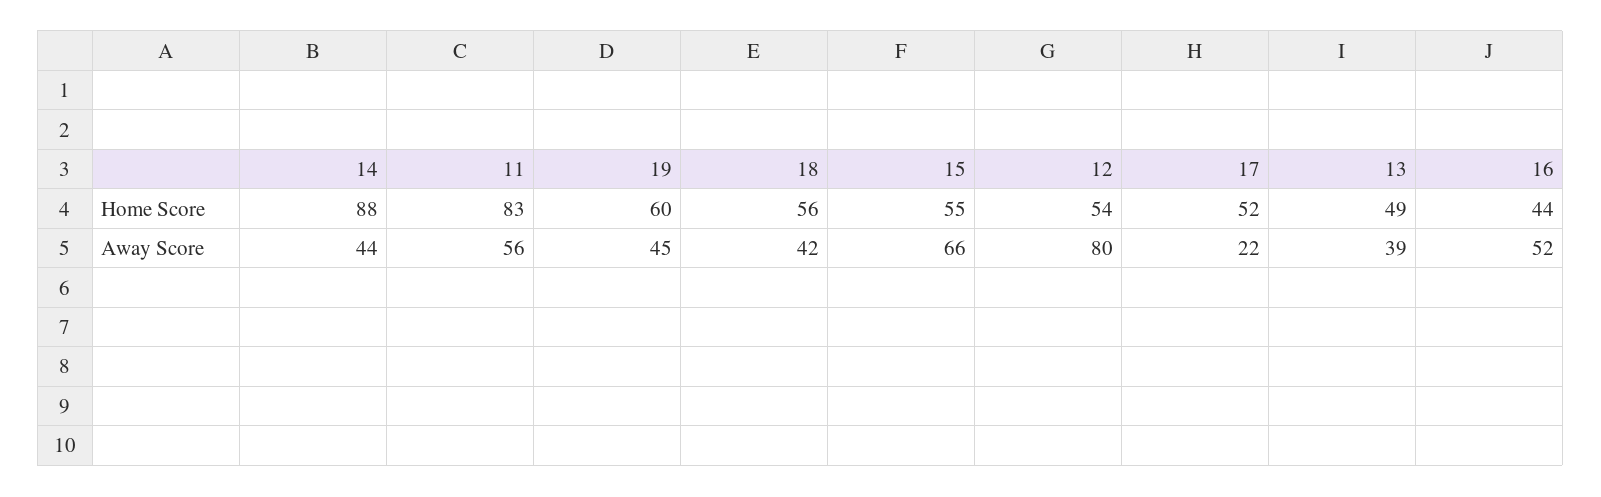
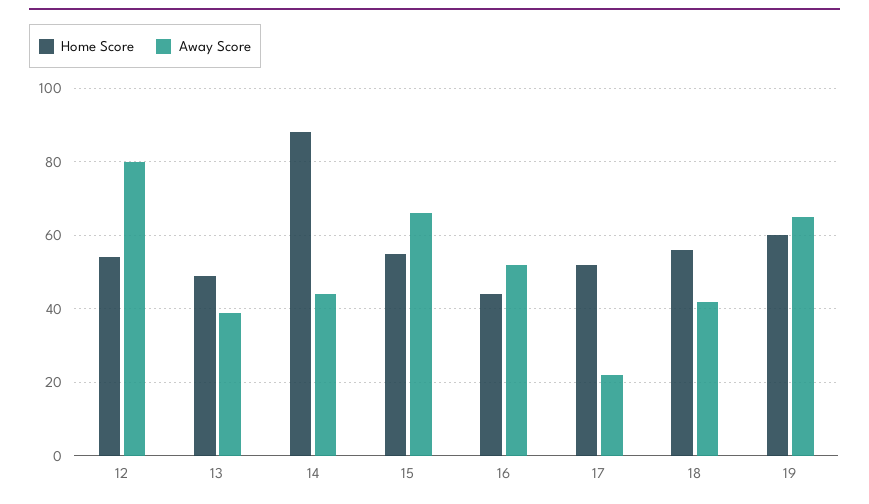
  {
    "Home Score": {
      "14": 88,
-     "11": 83,
      "19": 60,
      "18": 56,
      "15": 55,
      "12": 54,
      "17": 52,
      "13": 49,
      "16": 44
    },
    "Away Score": {
      "14": 44,
-     "11": 56,
-     "19": 45,
+     "19": 65,
      "18": 42,
      "15": 66,
      "12": 80,
      "17": 22,
      "13": 39,
      "16": 52
    }
  }

